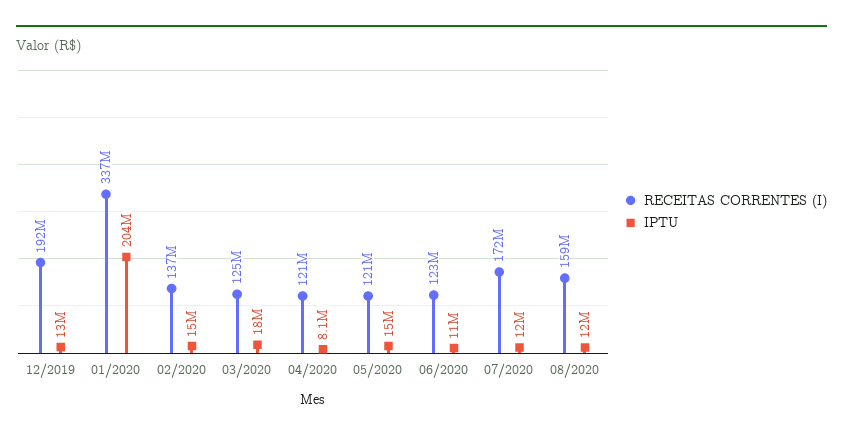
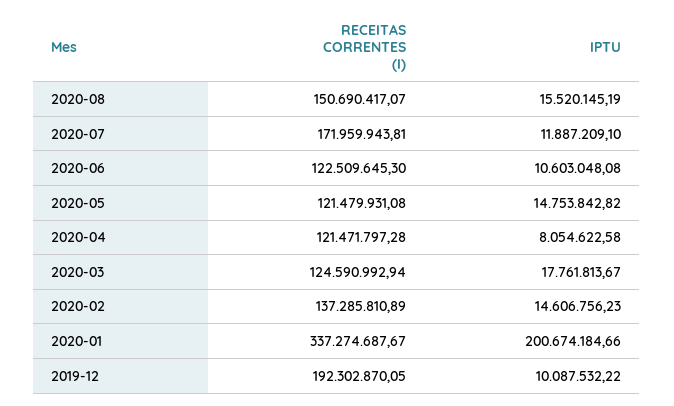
  {
    "RECEITAS CORRENTES (I)": {
      "12/2019": 192302870.05,
      "01/2020": 337274687.67,
      "02/2020": 137285810.89,
      "03/2020": 124590992.94,
      "04/2020": 121471797.28,
      "05/2020": 121479931.08,
      "06/2020": 122509645.3,
      "07/2020": 171959943.81,
-     "08/2020": 159000000
+     "08/2020": 150690417.07
    },
    "IPTU": {
-     "12/2019": 13000000,
+     "12/2019": 10087532.22,
-     "01/2020": 204000000,
+     "01/2020": 200674184.66,
      "02/2020": 14606756.23,
      "03/2020": 17761813.67,
      "04/2020": 8054622.58,
      "05/2020": 14753842.82,
      "06/2020": 10603048.08,
      "07/2020": 11887209.1,
-     "08/2020": 12000000
+     "08/2020": 15520145.19
    }
  }

